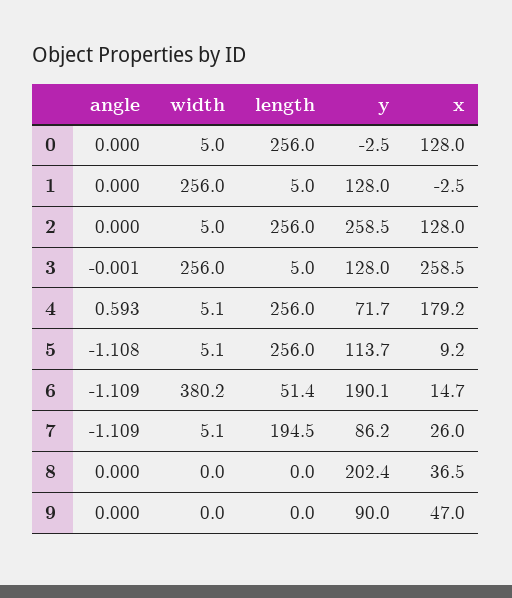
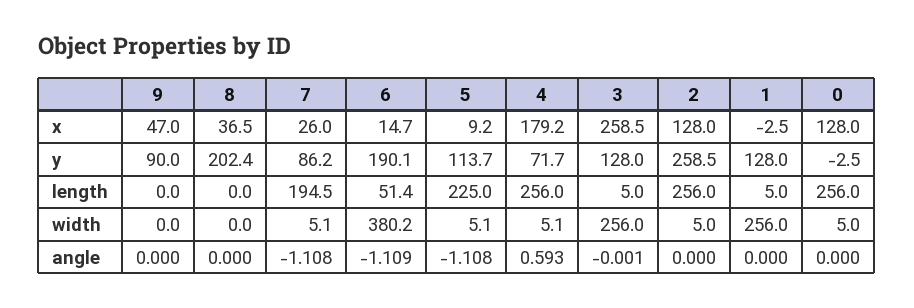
  {
    "angle": {
      "0": 0,
      "1": 0,
      "2": 0,
      "3": -0.001,
      "4": 0.593,
      "5": -1.108,
      "6": -1.109,
-     "7": -1.109,
+     "7": -1.108,
      "8": 0,
      "9": 0
    },
    "width": {
      "0": 5,
      "1": 256,
      "2": 5,
      "3": 256,
      "4": 5.1,
      "5": 5.1,
      "6": 380.2,
      "7": 5.1,
      "8": 0,
      "9": 0
    },
    "length": {
      "0": 256,
      "1": 5,
      "2": 256,
      "3": 5,
      "4": 256,
-     "5": 256,
+     "5": 225,
      "6": 51.4,
      "7": 194.5,
      "8": 0,
      "9": 0
    },
    "y": {
      "0": -2.5,
      "1": 128,
      "2": 258.5,
      "3": 128,
      "4": 71.7,
      "5": 113.7,
      "6": 190.1,
      "7": 86.2,
      "8": 202.4,
      "9": 90
    },
    "x": {
      "0": 128,
      "1": -2.5,
      "2": 128,
      "3": 258.5,
      "4": 179.2,
      "5": 9.2,
      "6": 14.7,
      "7": 26,
      "8": 36.5,
      "9": 47
    }
  }

